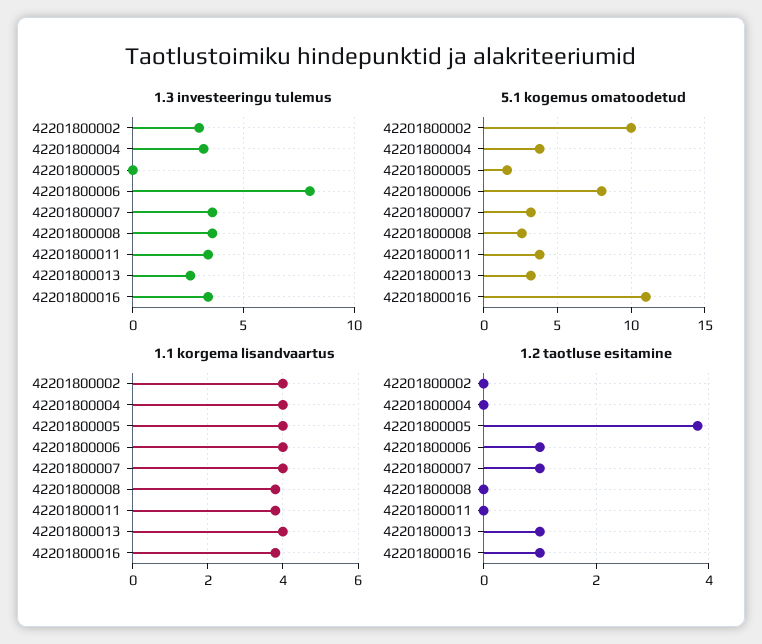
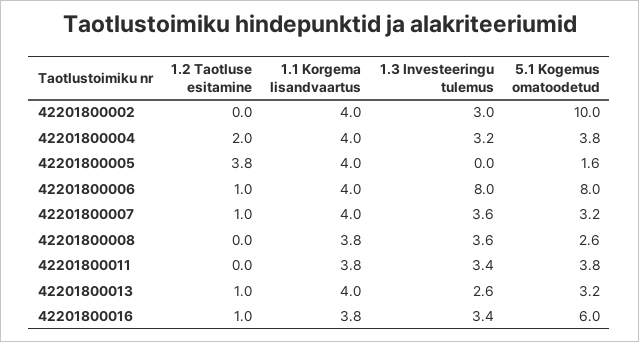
  {
    "1.3 investeeringu tulemus": {
      "42201800002": 3,
      "42201800004": 3.2,
      "42201800005": 0,
      "42201800006": 8,
      "42201800007": 3.6,
      "42201800008": 3.6,
      "42201800011": 3.4,
      "42201800013": 2.6,
      "42201800016": 3.4
    },
    "5.1 kogemus omatoodetud": {
      "42201800002": 10,
      "42201800004": 3.8,
      "42201800005": 1.6,
      "42201800006": 8,
      "42201800007": 3.2,
      "42201800008": 2.6,
      "42201800011": 3.8,
      "42201800013": 3.2,
-     "42201800016": 11
+     "42201800016": 6
    },
    "1.1 korgema lisandvaartus": {
      "42201800002": 4,
      "42201800004": 4,
      "42201800005": 4,
      "42201800006": 4,
      "42201800007": 4,
      "42201800008": 3.8,
      "42201800011": 3.8,
      "42201800013": 4,
      "42201800016": 3.8
    },
    "1.2 taotluse esitamine": {
      "42201800002": 0,
-     "42201800004": 0,
+     "42201800004": 2,
      "42201800005": 3.8,
      "42201800006": 1,
      "42201800007": 1,
      "42201800008": 0,
      "42201800011": 0,
      "42201800013": 1,
      "42201800016": 1
    }
  }

